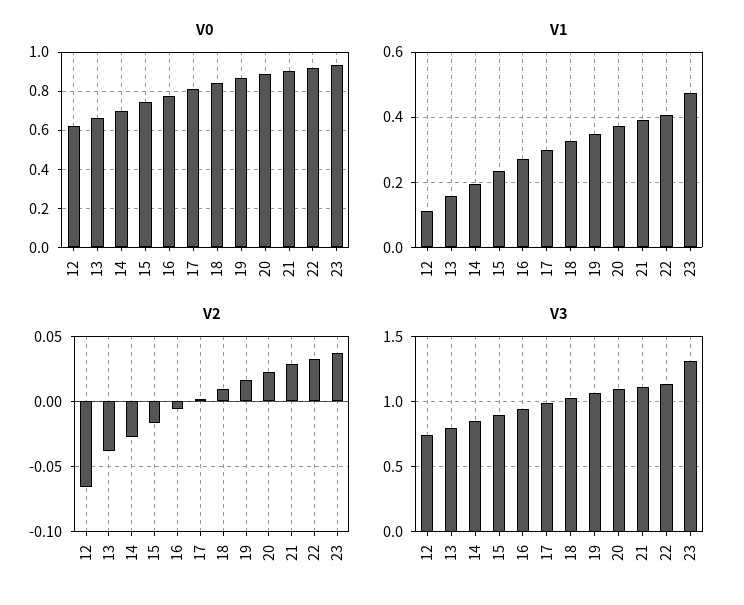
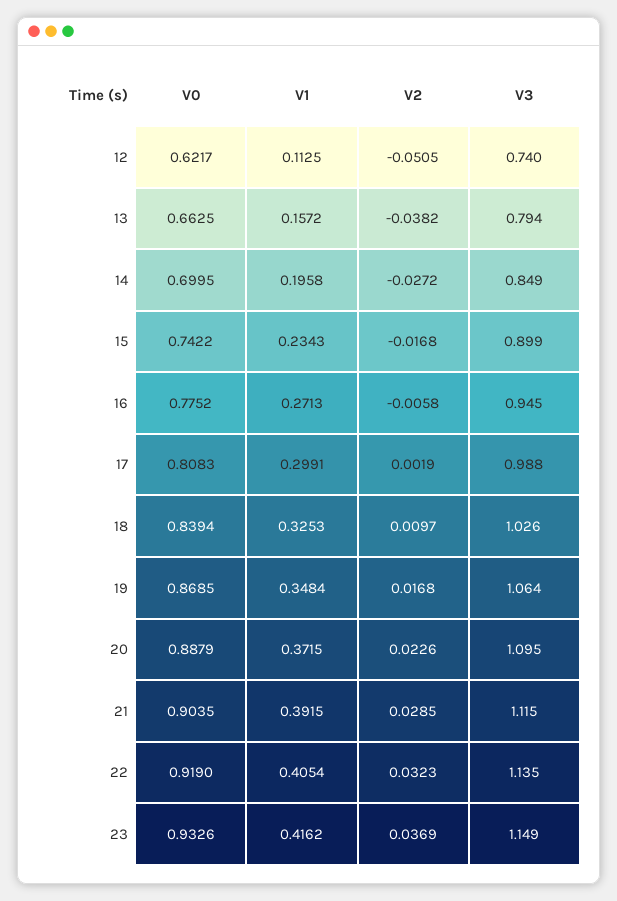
  {
    "V0": {
      "12": 0.6217,
      "13": 0.6625,
      "14": 0.6995,
      "15": 0.7422,
      "16": 0.7752,
      "17": 0.8083,
      "18": 0.8394,
      "19": 0.8685,
      "20": 0.8879,
      "21": 0.9035,
      "22": 0.919,
      "23": 0.9326
    },
    "V1": {
      "12": 0.1125,
      "13": 0.1572,
      "14": 0.1958,
      "15": 0.2343,
      "16": 0.2713,
      "17": 0.2991,
      "18": 0.3253,
      "19": 0.3484,
      "20": 0.3715,
      "21": 0.3915,
      "22": 0.4054,
-     "23": 0.48
+     "23": 0.4162
    },
    "V2": {
-     "12": -0.065,
+     "12": -0.0505,
      "13": -0.0382,
      "14": -0.0272,
      "15": -0.0168,
      "16": -0.0058,
      "17": 0.0019,
      "18": 0.0097,
      "19": 0.0168,
      "20": 0.0226,
      "21": 0.0285,
      "22": 0.0323,
      "23": 0.0369
    },
    "V3": {
      "12": 0.74,
      "13": 0.794,
      "14": 0.849,
      "15": 0.899,
      "16": 0.945,
      "17": 0.988,
      "18": 1.026,
      "19": 1.064,
      "20": 1.095,
      "21": 1.115,
      "22": 1.135,
-     "23": 1.3
+     "23": 1.149
    }
  }

